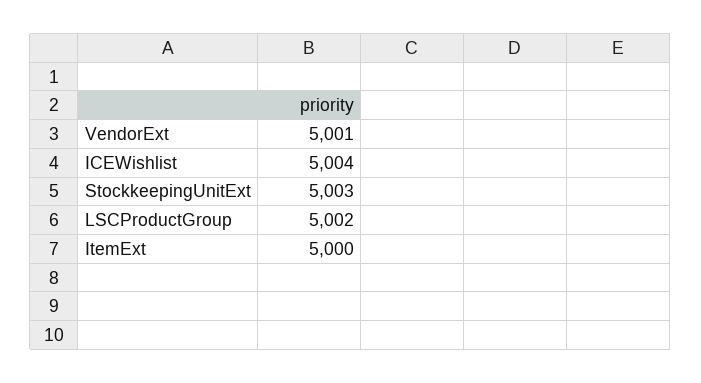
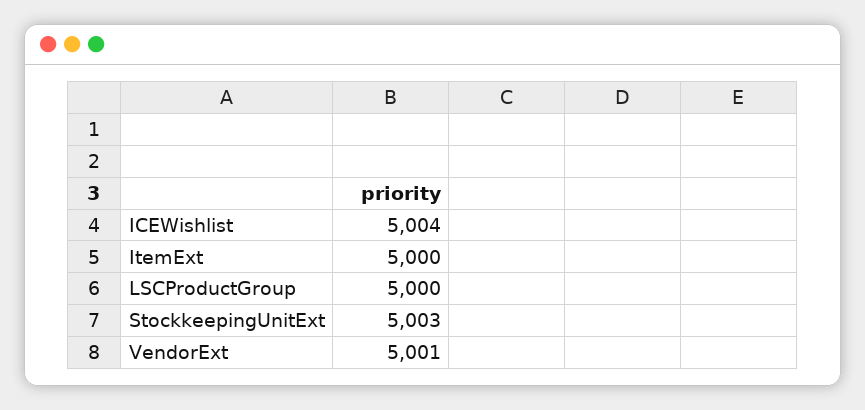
  {
    "VendorExt": 5001,
    "ICEWishlist": 5004,
    "StockkeepingUnitExt": 5003,
-   "LSCProductGroup": 5002,
+   "LSCProductGroup": 5000,
    "ItemExt": 5000
  }

